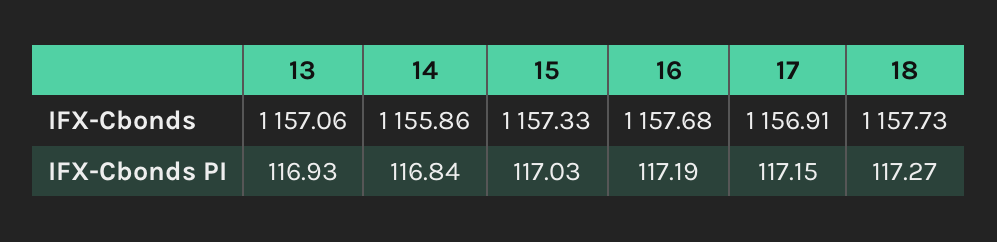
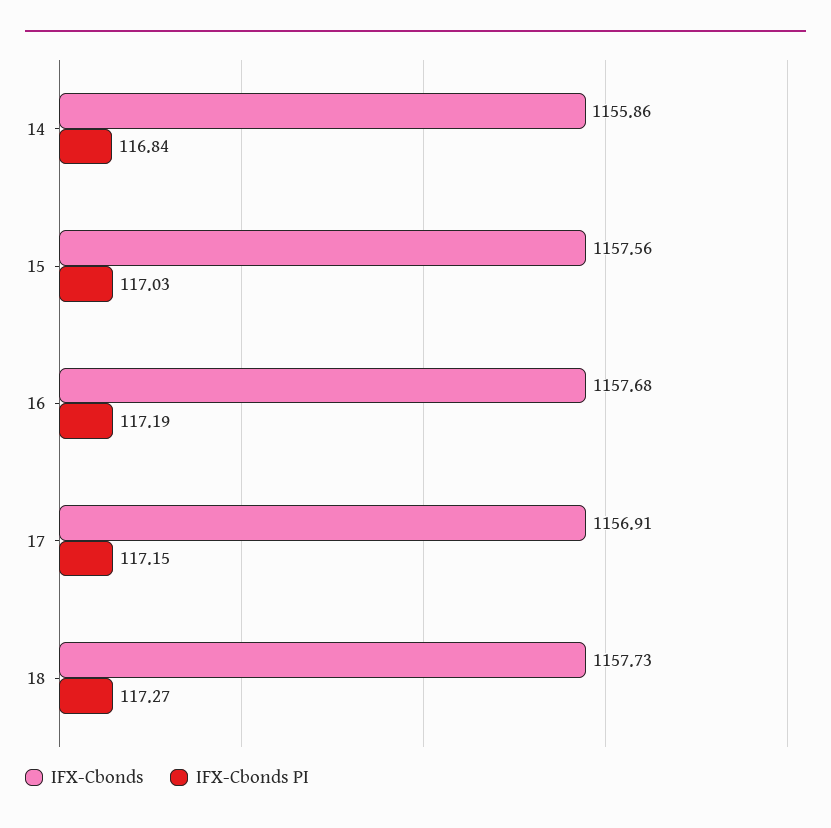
  {
    "IFX-Cbonds": {
-     "13": 1157.06,
      "14": 1155.86,
-     "15": 1157.33,
+     "15": 1157.56,
      "16": 1157.68,
      "17": 1156.91,
      "18": 1157.73
    },
    "IFX-Cbonds PI": {
-     "13": 116.93,
      "14": 116.84,
      "15": 117.03,
      "16": 117.19,
      "17": 117.15,
      "18": 117.27
    }
  }

